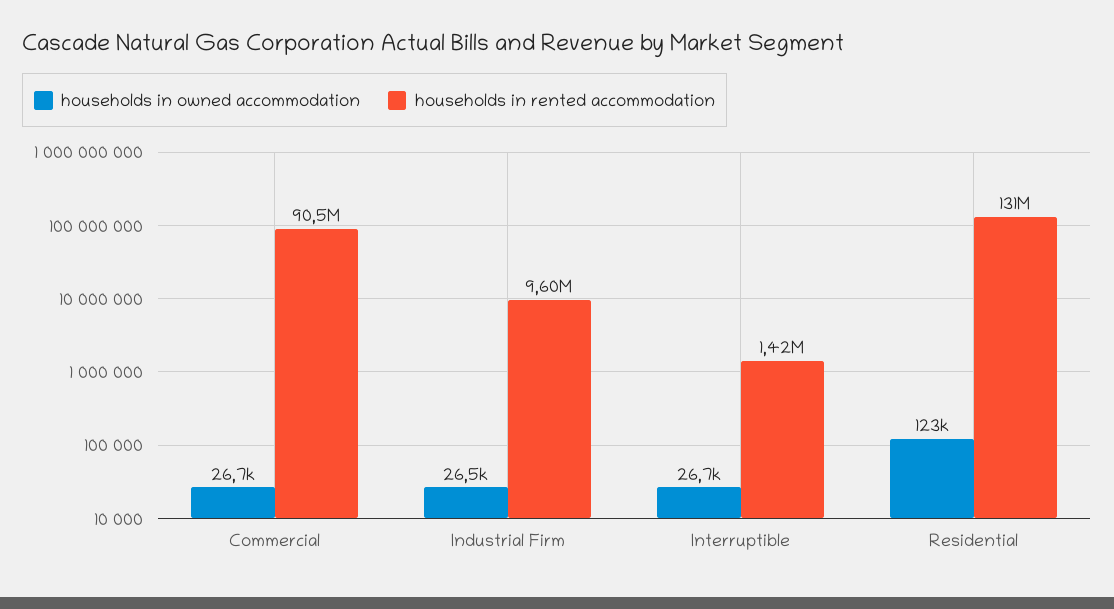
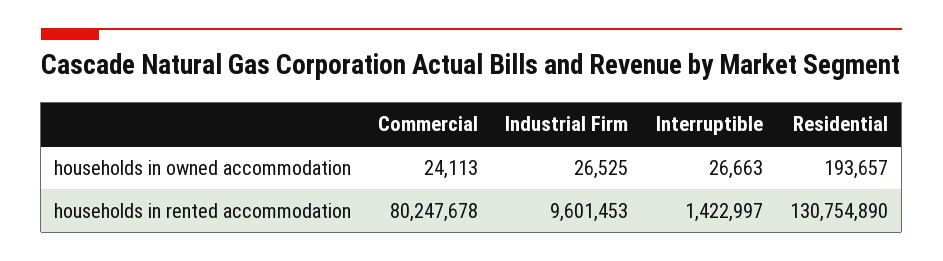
  {
    "households in owned accommodation": {
-     "Commercial": 26700,
+     "Commercial": 24113,
      "Industrial Firm": 26525,
      "Interruptible": 26663,
-     "Residential": 123000
+     "Residential": 193657
    },
    "households in rented accommodation": {
-     "Commercial": 90500000,
+     "Commercial": 80247678,
      "Industrial Firm": 9601453,
      "Interruptible": 1422997,
      "Residential": 130754890
    }
  }

